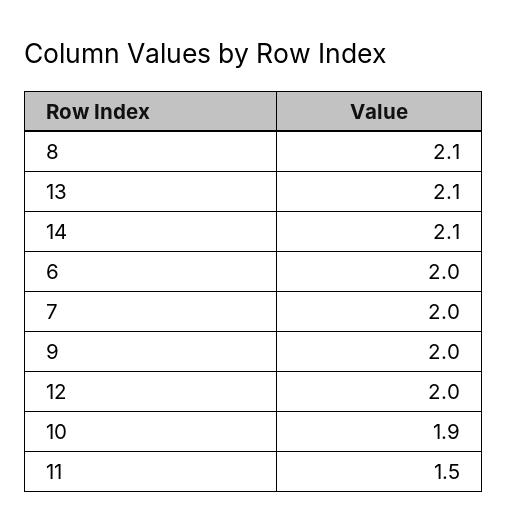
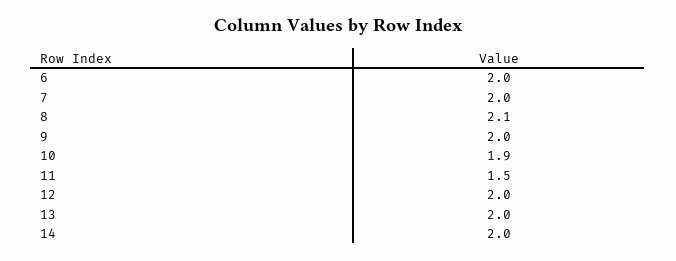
  {
    "8": 2.1,
-   "13": 2.1,
+   "13": 2,
-   "14": 2.1,
+   "14": 2,
    "6": 2,
    "7": 2,
    "9": 2,
    "12": 2,
    "10": 1.9,
    "11": 1.5
  }

